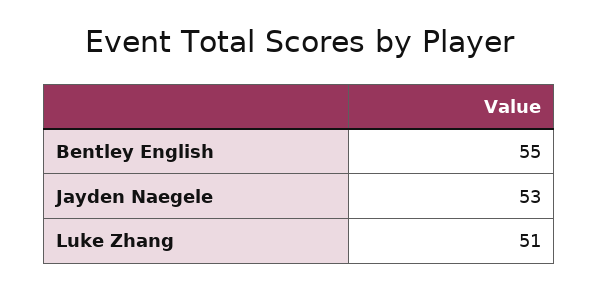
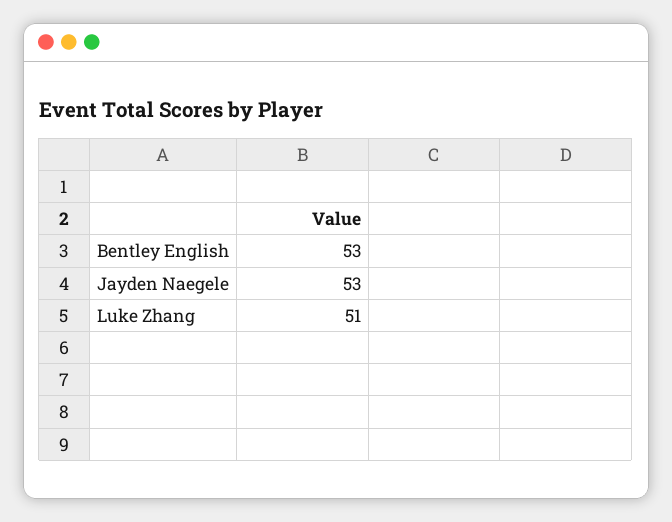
  {
-   "Bentley English": 55,
+   "Bentley English": 53,
    "Jayden Naegele": 53,
    "Luke Zhang": 51
  }

